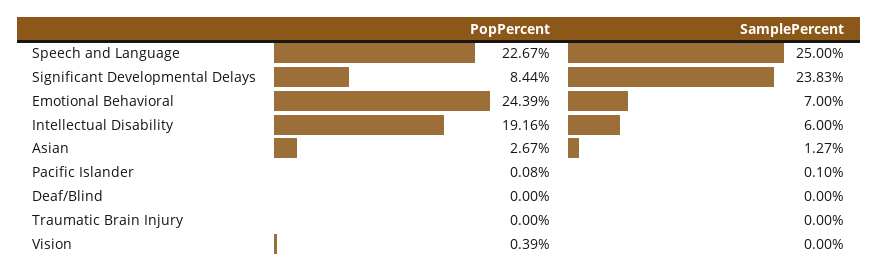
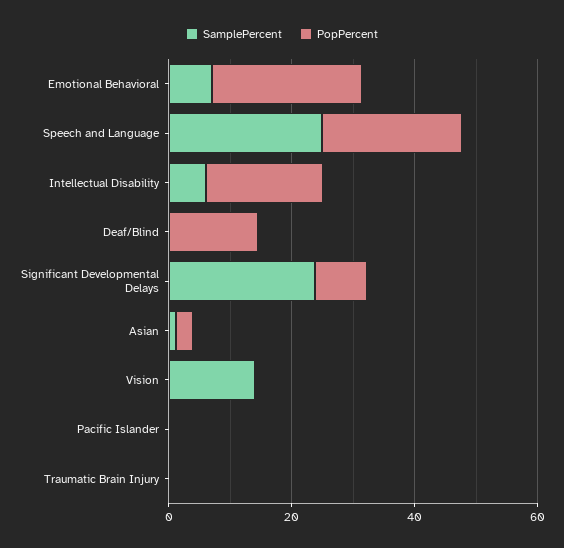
  {
    "PopPercent": {
      "Speech and Language": 22.67,
      "Significant Developmental Delays": 8.44,
      "Emotional Behavioral": 24.39,
      "Intellectual Disability": 19.16,
      "Asian": 2.67,
      "Pacific Islander": 0.08,
-     "Deaf/Blind": 0,
+     "Deaf/Blind": 15,
      "Traumatic Brain Injury": 0,
      "Vision": 0.39
    },
    "SamplePercent": {
      "Speech and Language": 25,
      "Significant Developmental Delays": 23.83,
      "Emotional Behavioral": 7,
      "Intellectual Disability": 6,
      "Asian": 1.27,
      "Pacific Islander": 0.1,
      "Deaf/Blind": 0,
      "Traumatic Brain Injury": 0,
-     "Vision": 0
+     "Vision": 15
    }
  }

